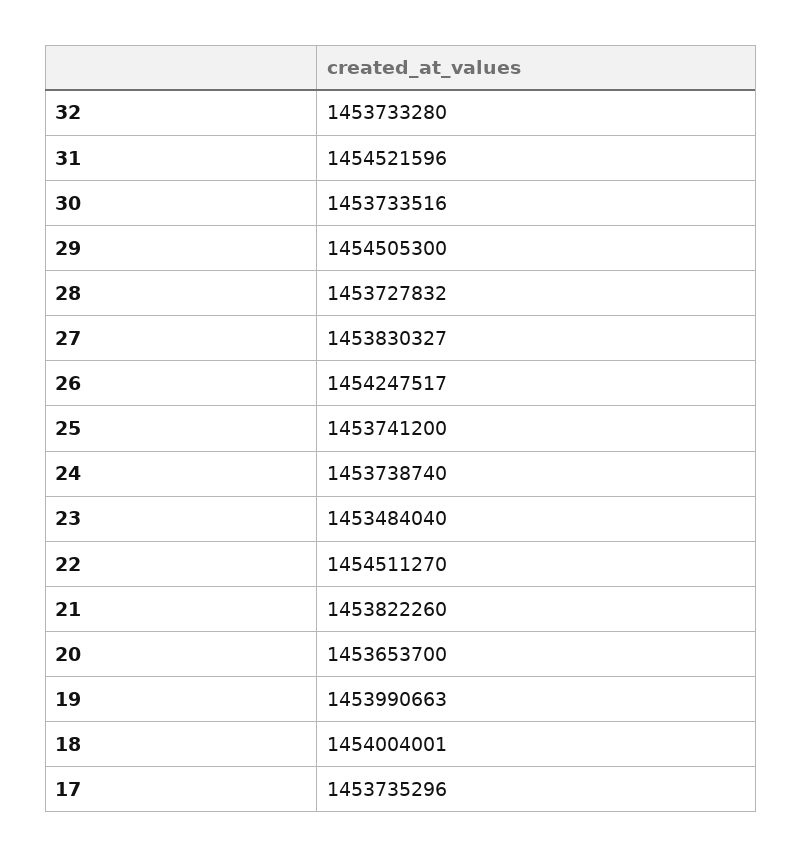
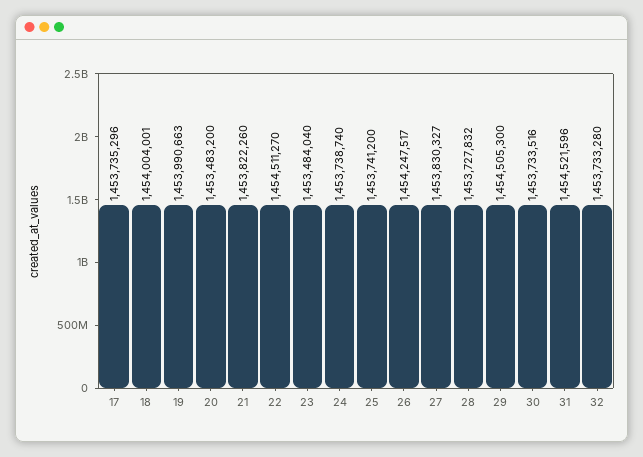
  {
    "32": 1453733280,
    "31": 1454521596,
    "30": 1453733516,
    "29": 1454505300,
    "28": 1453727832,
    "27": 1453830327,
    "26": 1454247517,
    "25": 1453741200,
    "24": 1453738740,
    "23": 1453484040,
    "22": 1454511270,
    "21": 1453822260,
-   "20": 1453653700,
+   "20": 1453483200,
    "19": 1453990663,
    "18": 1454004001,
    "17": 1453735296
  }

